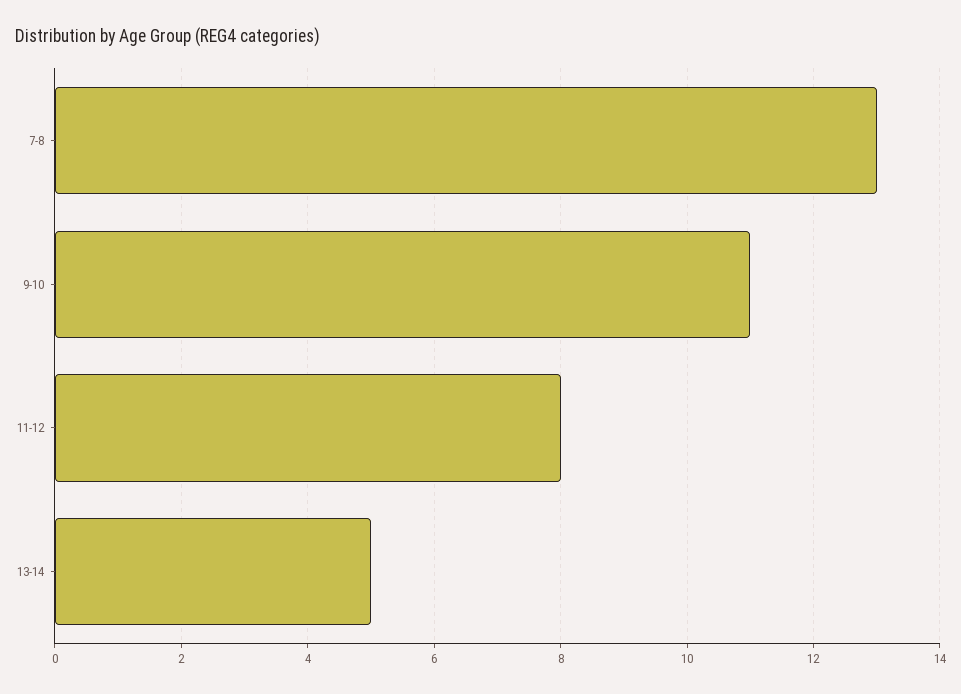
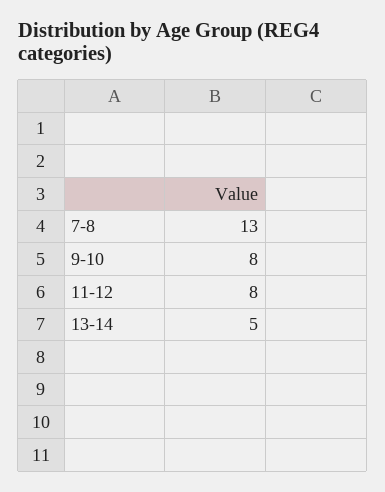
  {
    "7-8": 13,
-   "9-10": 11,
+   "9-10": 8,
    "11-12": 8,
    "13-14": 5
  }

